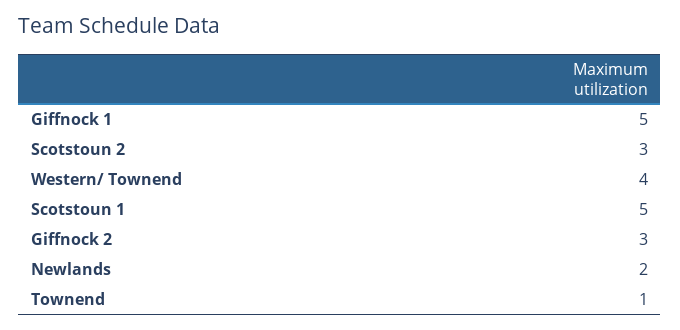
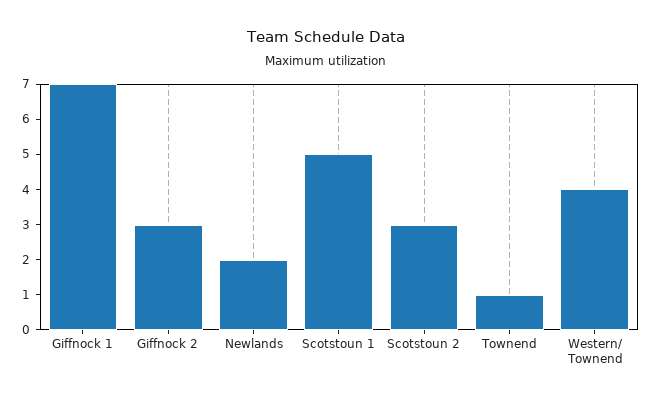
  {
-   "Giffnock 1": 5,
+   "Giffnock 1": 7,
    "Scotstoun 2": 3,
    "Western/ Townend": 4,
    "Scotstoun 1": 5,
    "Giffnock 2": 3,
    "Newlands": 2,
    "Townend": 1
  }

